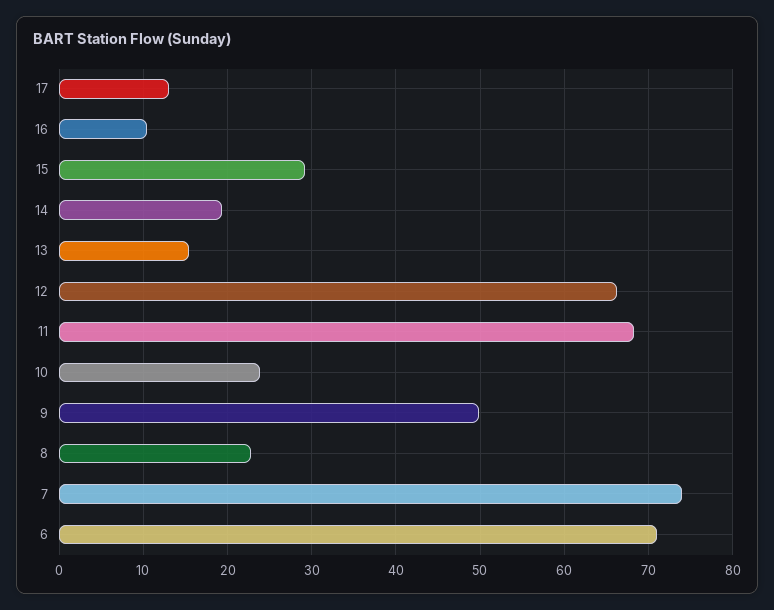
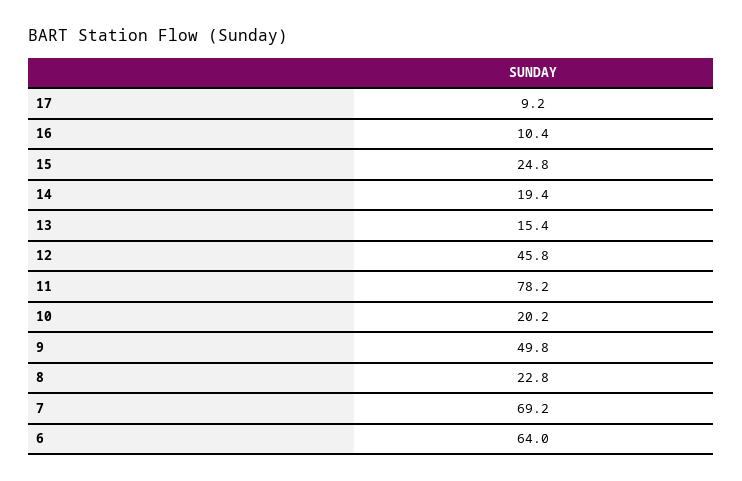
  {
-   "17": 13,
+   "17": 9.2,
    "16": 10.4,
-   "15": 29,
+   "15": 24.8,
    "14": 19.4,
    "13": 15.4,
-   "12": 66,
+   "12": 45.8,
-   "11": 68,
+   "11": 78.2,
-   "10": 24,
+   "10": 20.2,
    "9": 49.8,
    "8": 22.8,
-   "7": 74,
+   "7": 69.2,
-   "6": 71
+   "6": 64
  }

